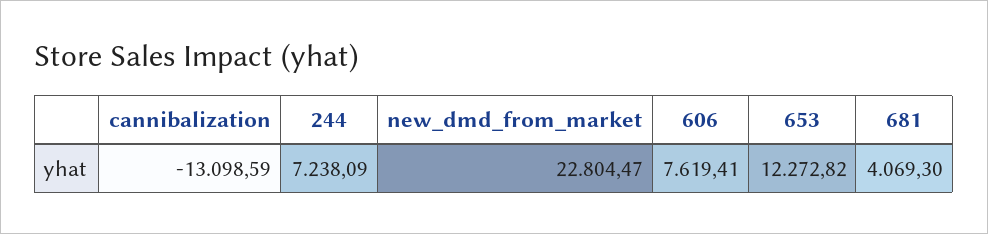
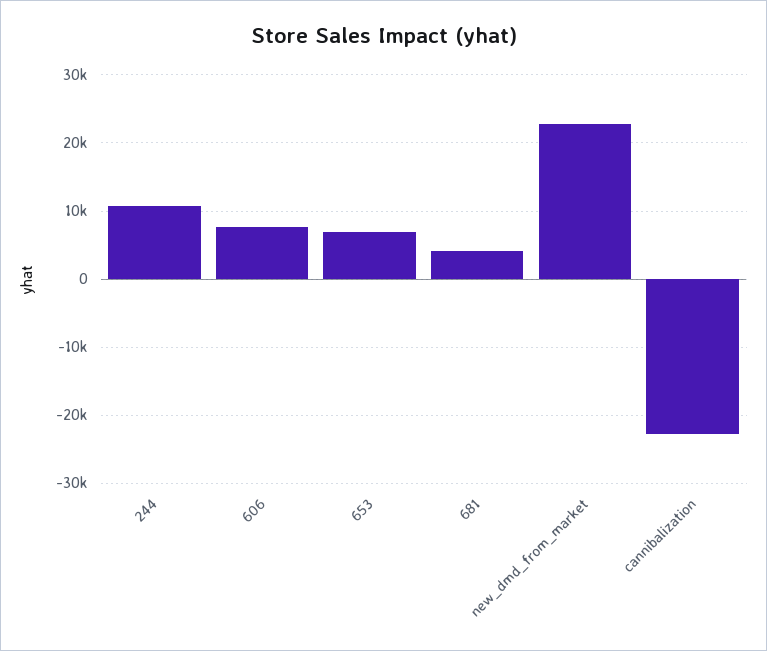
  {
-   "cannibalization": -13098.59,
+   "cannibalization": -23000,
-   "244": 7238.09,
+   "244": 11000,
    "new_dmd_from_market": 22804.47,
    "606": 7619.41,
-   "653": 12272.82,
+   "653": 7000,
    "681": 4069.3
  }

